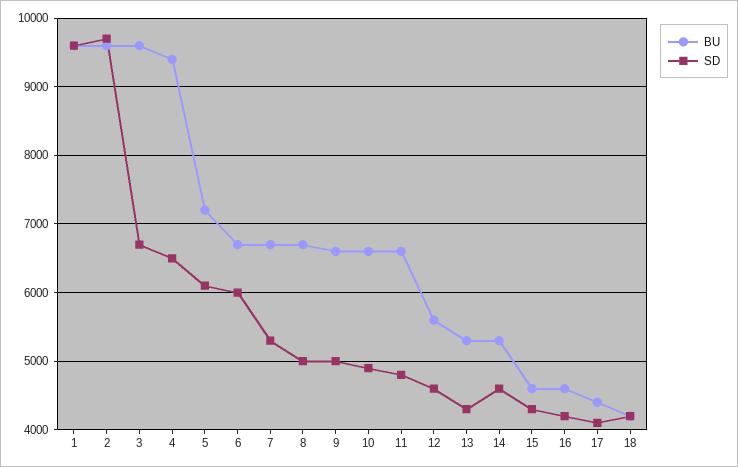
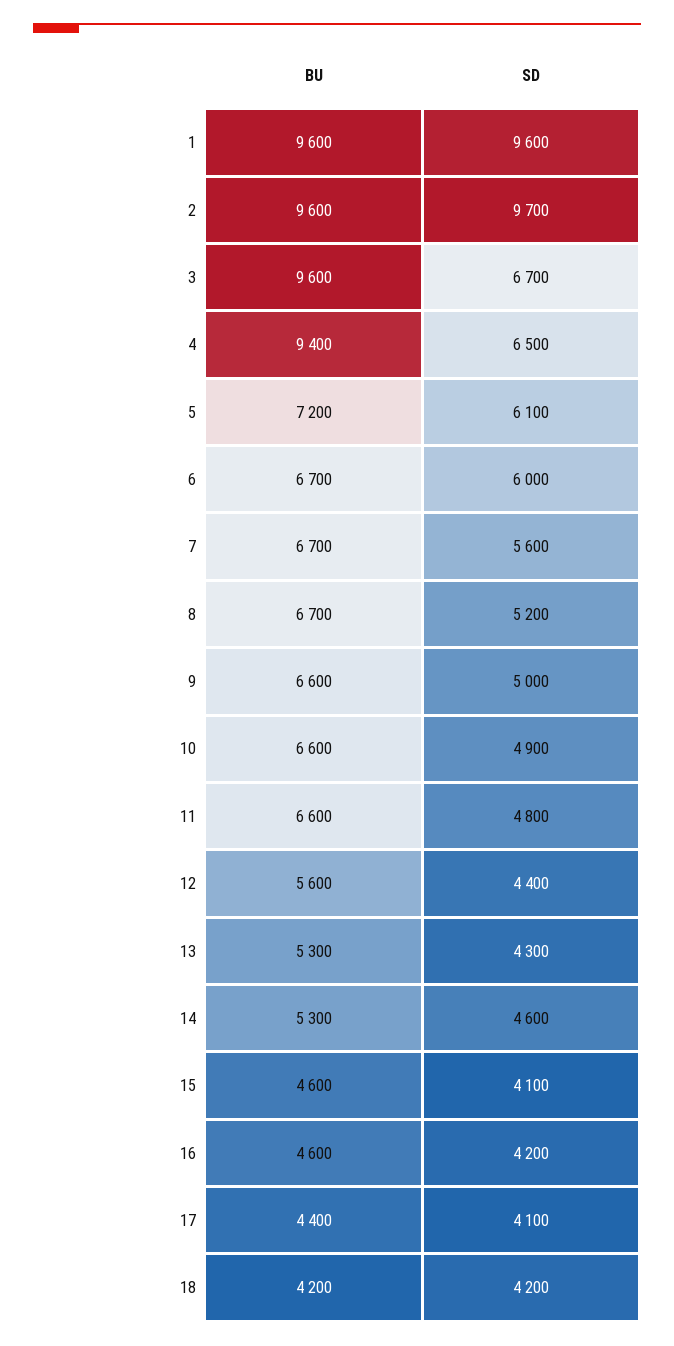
  {
    "BU": {
      "1": 9600,
      "2": 9600,
      "3": 9600,
      "4": 9400,
      "5": 7200,
      "6": 6700,
      "7": 6700,
      "8": 6700,
      "9": 6600,
      "10": 6600,
      "11": 6600,
      "12": 5600,
      "13": 5300,
      "14": 5300,
      "15": 4600,
      "16": 4600,
      "17": 4400,
      "18": 4200
    },
    "SD": {
      "1": 9600,
      "2": 9700,
      "3": 6700,
      "4": 6500,
      "5": 6100,
      "6": 6000,
-     "7": 5300,
+     "7": 5600,
-     "8": 5000,
+     "8": 5200,
      "9": 5000,
      "10": 4900,
      "11": 4800,
-     "12": 4600,
+     "12": 4400,
      "13": 4300,
      "14": 4600,
-     "15": 4300,
+     "15": 4100,
      "16": 4200,
      "17": 4100,
      "18": 4200
    }
  }

